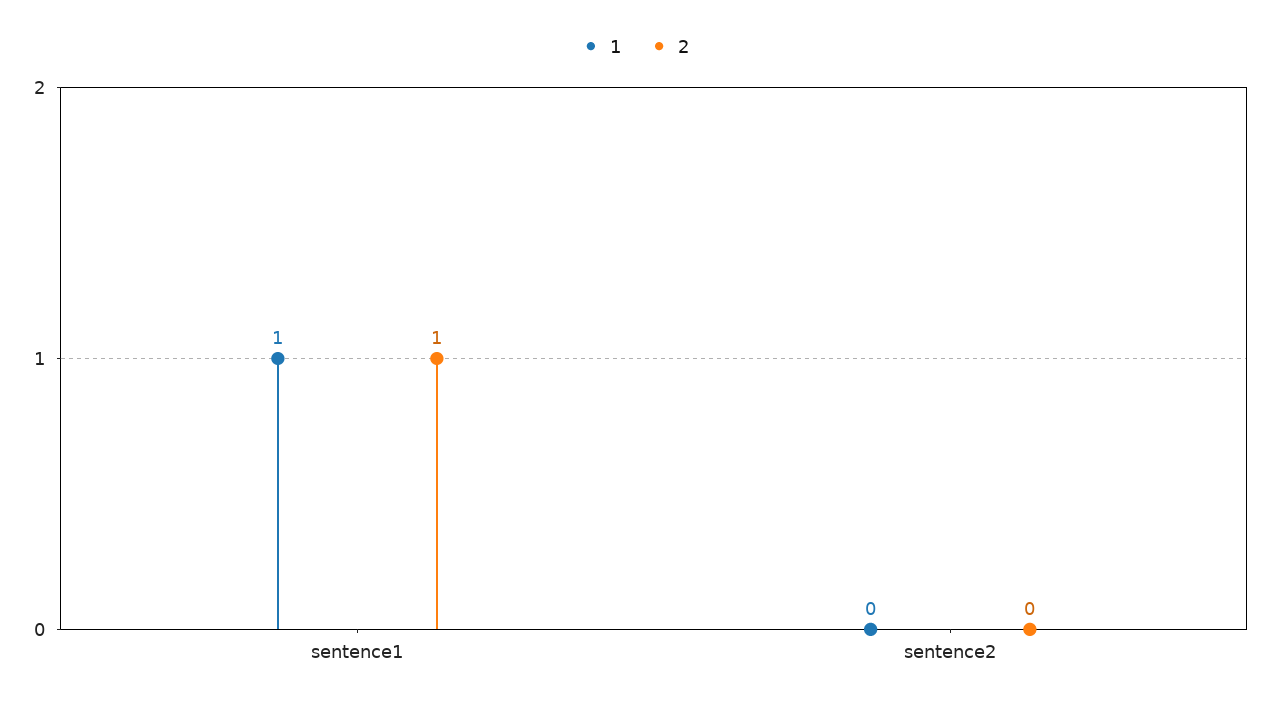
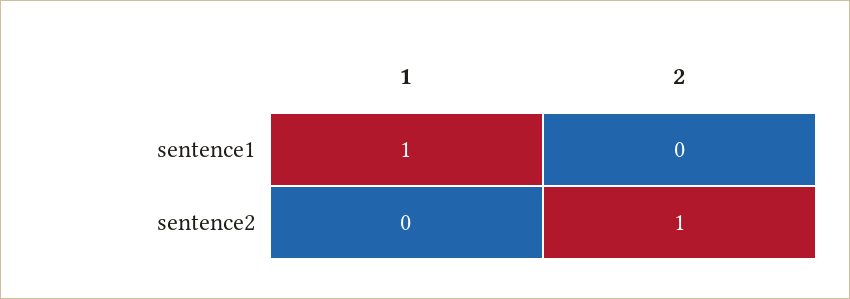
  {
    "1": {
      "sentence1": 1,
      "sentence2": 0
    },
    "2": {
-     "sentence1": 1,
+     "sentence1": 0,
-     "sentence2": 0
+     "sentence2": 1
    }
  }

